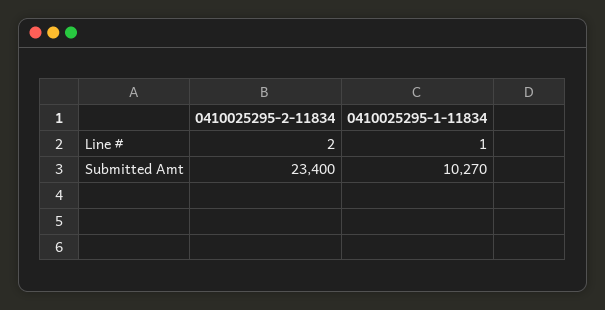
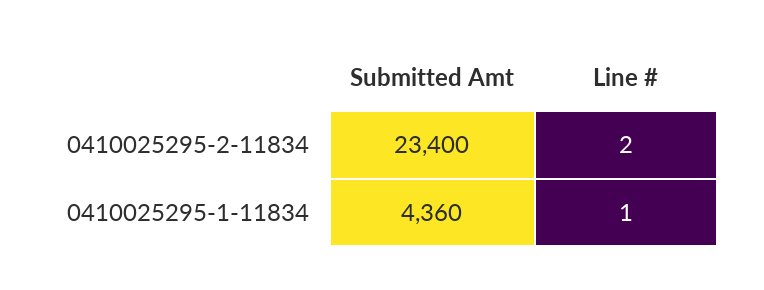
  {
    "0410025295-2-11834": {
      "Line #": 2,
      "Submitted Amt": 23400
    },
    "0410025295-1-11834": {
      "Line #": 1,
-     "Submitted Amt": 10270
+     "Submitted Amt": 4360
    }
  }

